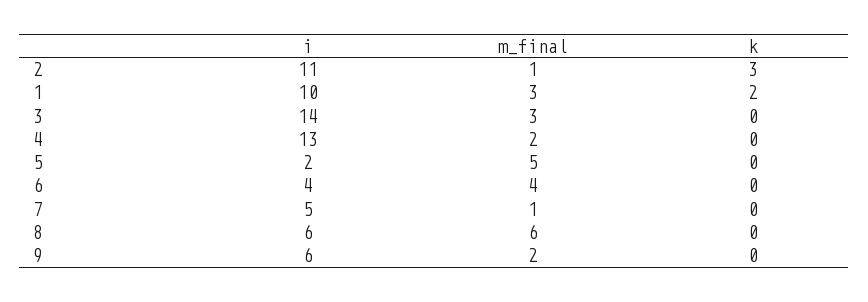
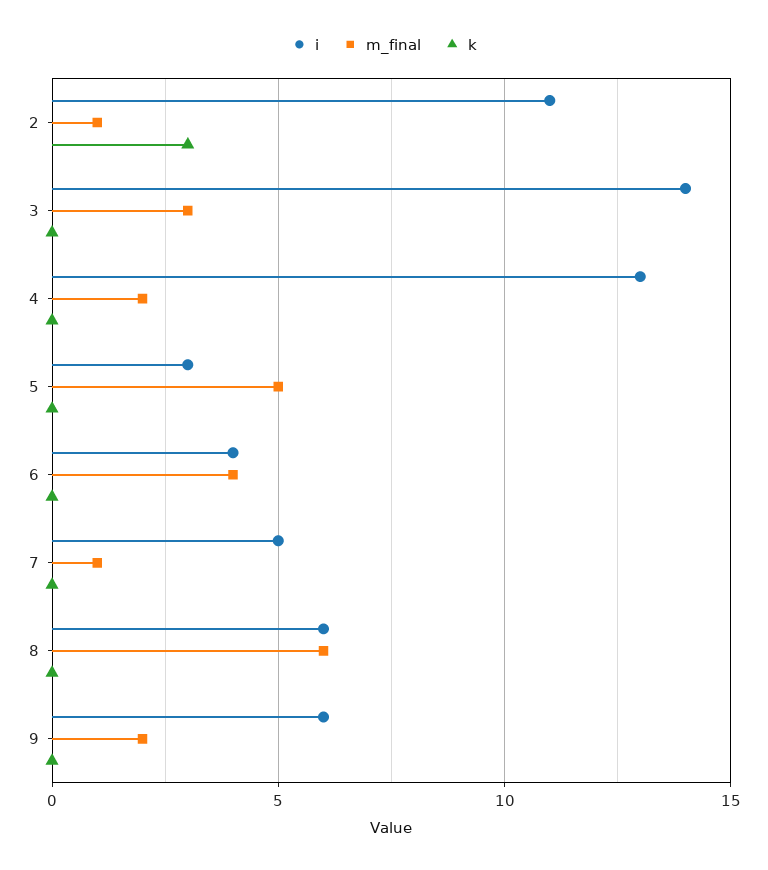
  {
    "i": {
      "2": 11,
-     "1": 10,
      "3": 14,
      "4": 13,
-     "5": 2,
+     "5": 3,
      "6": 4,
      "7": 5,
      "8": 6,
      "9": 6
    },
    "m_final": {
      "2": 1,
-     "1": 3,
      "3": 3,
      "4": 2,
      "5": 5,
      "6": 4,
      "7": 1,
      "8": 6,
      "9": 2
    },
    "k": {
      "2": 3,
-     "1": 2,
      "3": 0,
      "4": 0,
      "5": 0,
      "6": 0,
      "7": 0,
      "8": 0,
      "9": 0
    }
  }

